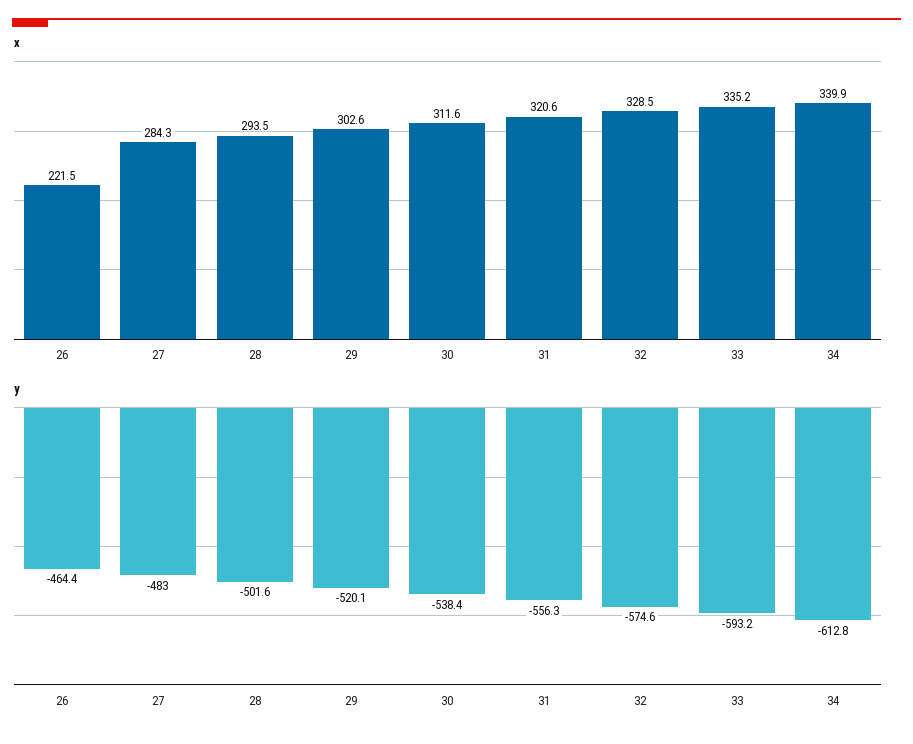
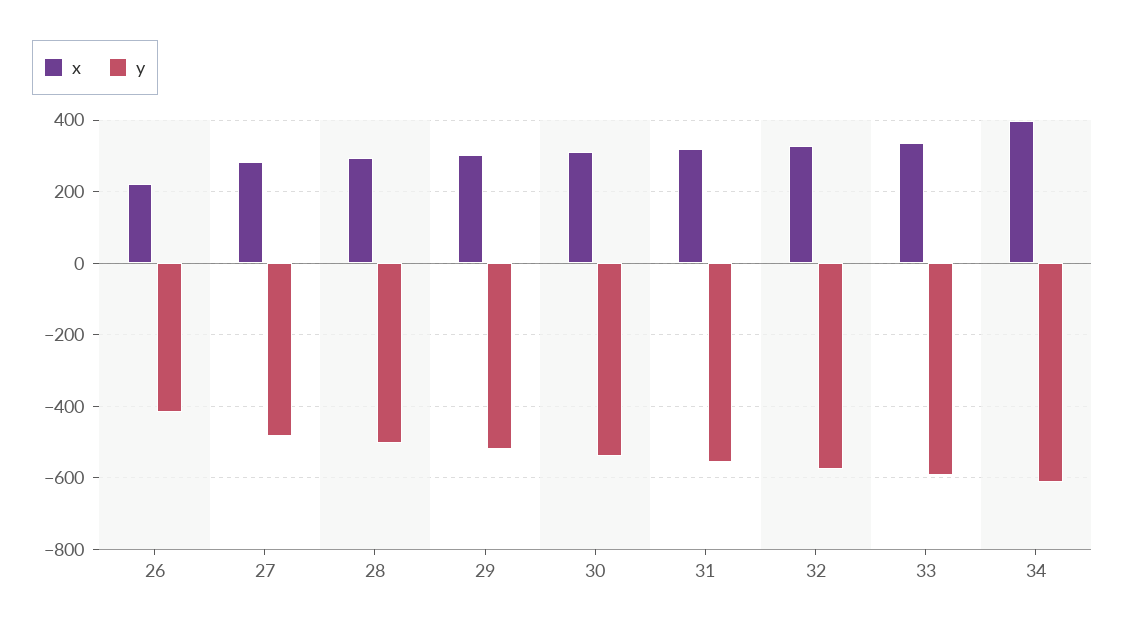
  {
    "x": {
      "26": 221.5,
      "27": 284.3,
      "28": 293.5,
      "29": 302.6,
      "30": 311.6,
      "31": 320.6,
      "32": 328.5,
      "33": 335.2,
-     "34": 339.9
+     "34": 400
    },
    "y": {
-     "26": -464.4,
+     "26": -420,
      "27": -483,
      "28": -501.6,
      "29": -520.1,
      "30": -538.4,
      "31": -556.3,
      "32": -574.6,
      "33": -593.2,
      "34": -612.8
    }
  }

